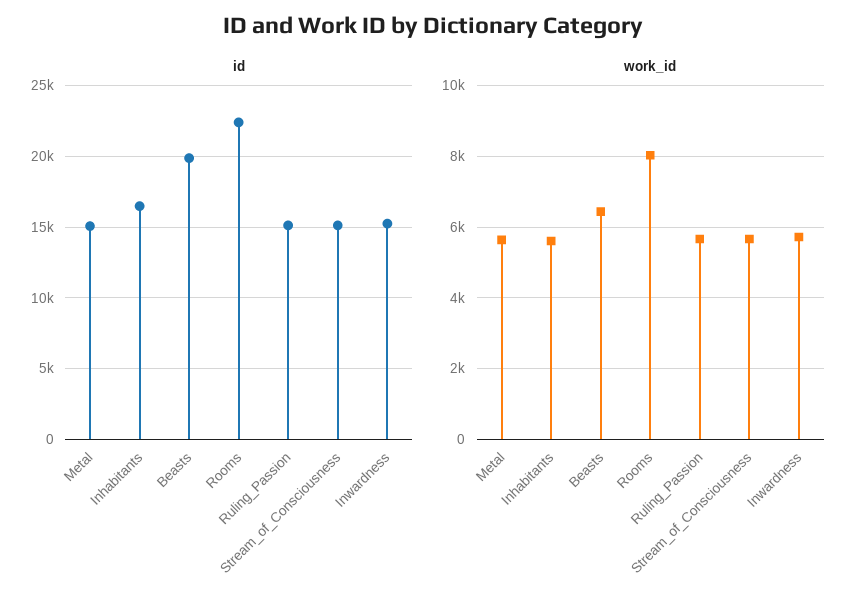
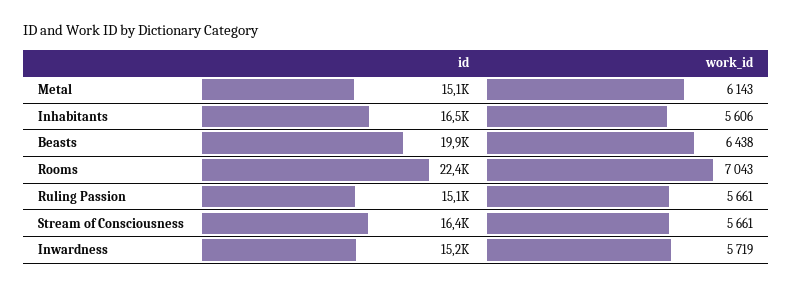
  {
    "id": {
      "Metal": 15100,
      "Inhabitants": 16500,
      "Beasts": 19900,
      "Rooms": 22400,
      "Ruling_Passion": 15100,
-     "Stream_of_Consciousness": 15000,
+     "Stream_of_Consciousness": 16400,
      "Inwardness": 15200
    },
    "work_id": {
-     "Metal": 5600,
+     "Metal": 6143,
      "Inhabitants": 5606,
      "Beasts": 6438,
-     "Rooms": 8000,
+     "Rooms": 7043,
      "Ruling_Passion": 5661,
      "Stream_of_Consciousness": 5661,
      "Inwardness": 5719
    }
  }

